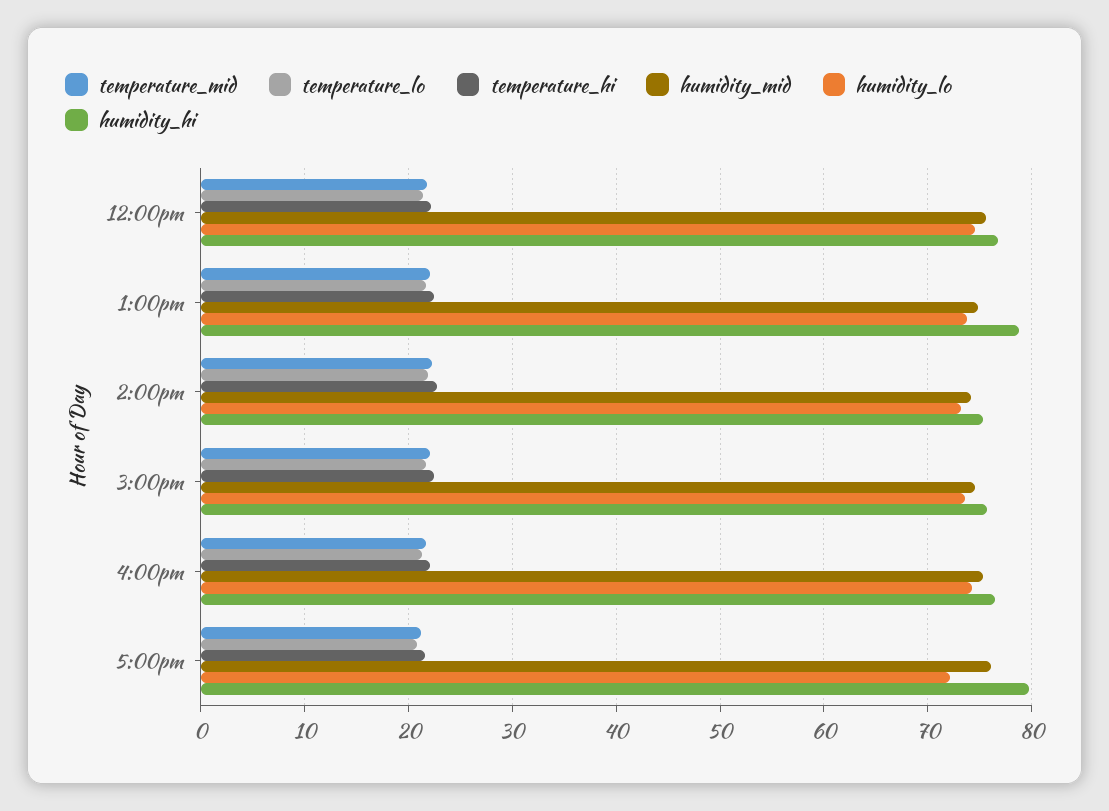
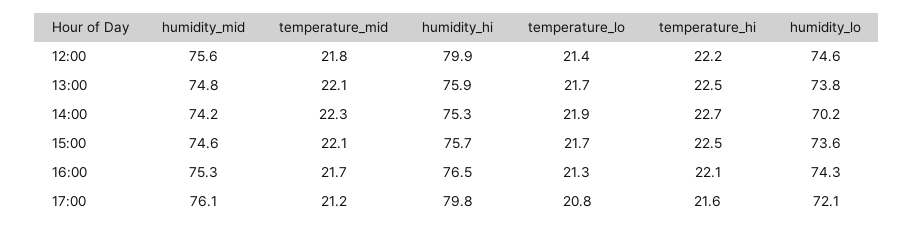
  {
    "temperature_mid": {
      "12:00pm": 21.8,
      "1:00pm": 22.1,
      "2:00pm": 22.3,
      "3:00pm": 22.1,
      "4:00pm": 21.7,
      "5:00pm": 21.2
    },
    "temperature_lo": {
      "12:00pm": 21.4,
      "1:00pm": 21.7,
      "2:00pm": 21.9,
      "3:00pm": 21.7,
      "4:00pm": 21.3,
      "5:00pm": 20.8
    },
    "temperature_hi": {
      "12:00pm": 22.2,
      "1:00pm": 22.5,
      "2:00pm": 22.7,
      "3:00pm": 22.5,
      "4:00pm": 22.1,
      "5:00pm": 21.6
    },
    "humidity_mid": {
      "12:00pm": 75.6,
      "1:00pm": 74.8,
      "2:00pm": 74.2,
      "3:00pm": 74.6,
      "4:00pm": 75.3,
      "5:00pm": 76.1
    },
    "humidity_lo": {
      "12:00pm": 74.6,
      "1:00pm": 73.8,
-     "2:00pm": 73,
+     "2:00pm": 70.2,
      "3:00pm": 73.6,
      "4:00pm": 74.3,
      "5:00pm": 72.1
    },
    "humidity_hi": {
-     "12:00pm": 77,
+     "12:00pm": 79.9,
-     "1:00pm": 79,
+     "1:00pm": 75.9,
      "2:00pm": 75.3,
      "3:00pm": 75.7,
      "4:00pm": 76.5,
      "5:00pm": 79.8
    }
  }

